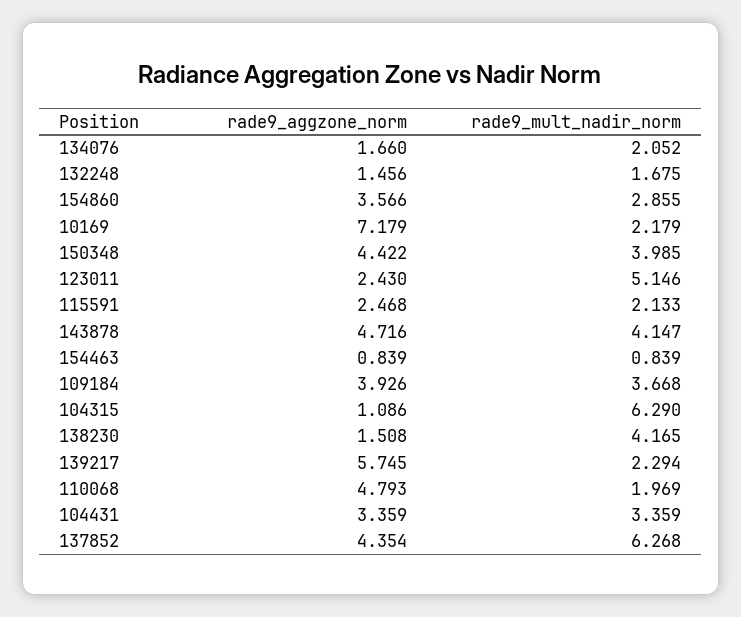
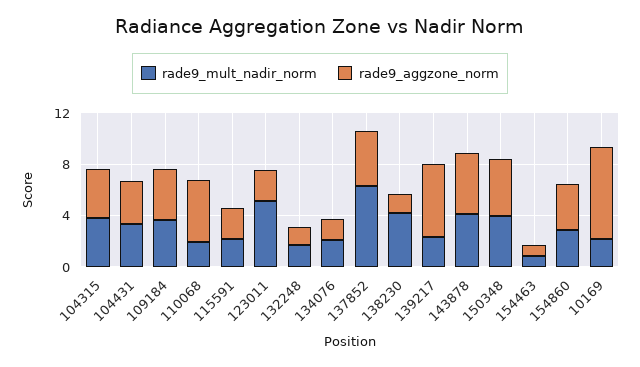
  {
    "rade9_aggzone_norm": {
      "134076": 1.66,
      "132248": 1.456,
      "154860": 3.566,
      "10169": 7.179,
      "150348": 4.422,
      "123011": 2.43,
      "115591": 2.468,
      "143878": 4.716,
      "154463": 0.839,
      "109184": 3.926,
-     "104315": 1.086,
+     "104315": 4,
      "138230": 1.508,
      "139217": 5.745,
      "110068": 4.793,
      "104431": 3.359,
      "137852": 4.354
    },
    "rade9_mult_nadir_norm": {
      "134076": 2.052,
      "132248": 1.675,
      "154860": 2.855,
      "10169": 2.179,
      "150348": 3.985,
      "123011": 5.146,
      "115591": 2.133,
      "143878": 4.147,
      "154463": 0.839,
      "109184": 3.668,
-     "104315": 6.29,
+     "104315": 4,
      "138230": 4.165,
      "139217": 2.294,
      "110068": 1.969,
      "104431": 3.359,
      "137852": 6.268
    }
  }

